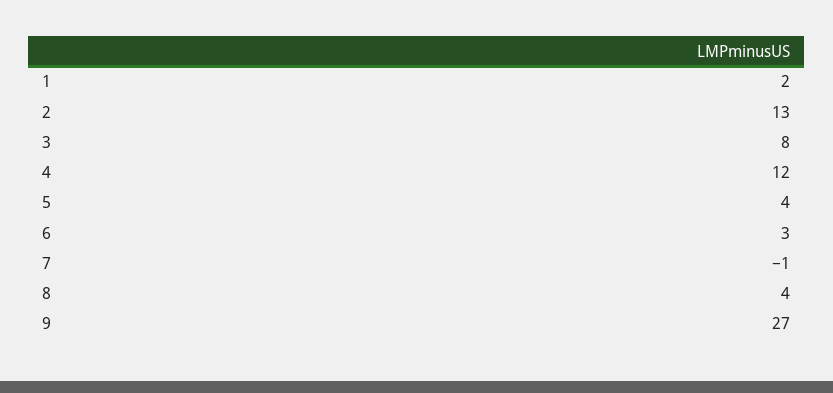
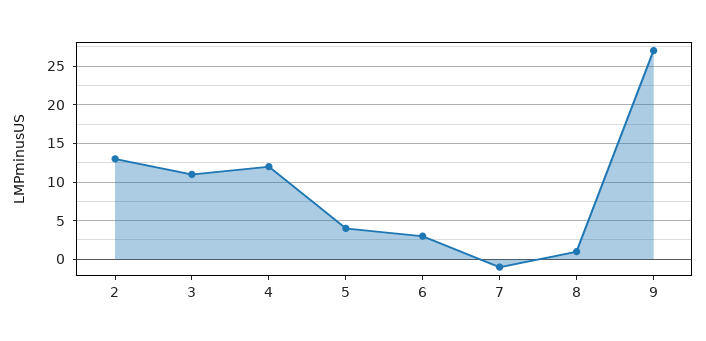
  {
-   "1": 2,
    "2": 13,
-   "3": 8,
+   "3": 11,
    "4": 12,
    "5": 4,
    "6": 3,
    "7": -1,
-   "8": 4,
+   "8": 1,
    "9": 27
  }

